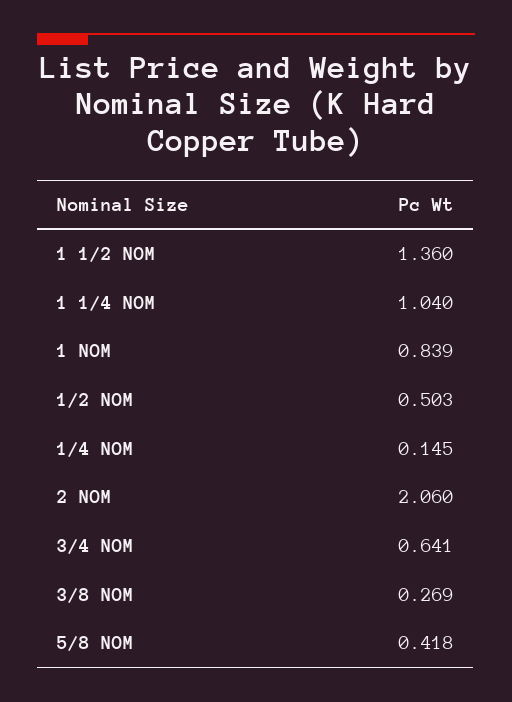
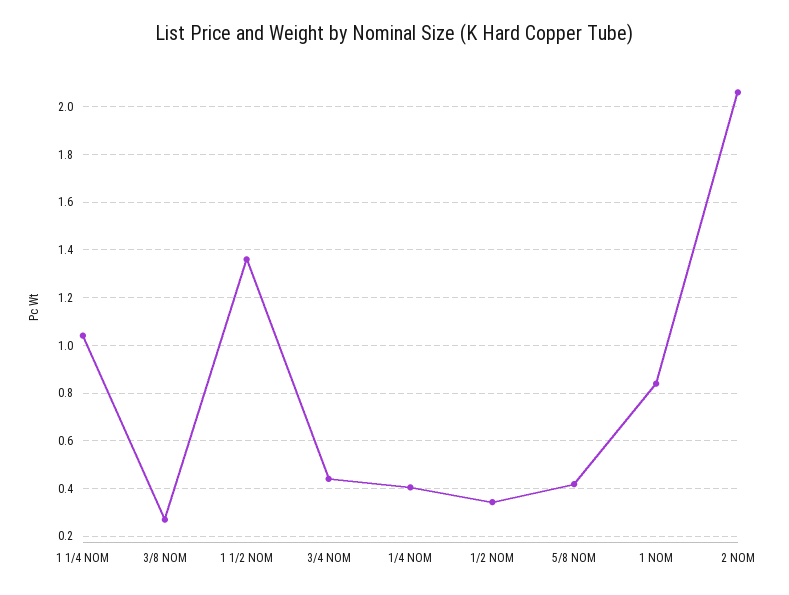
  {
    "1 1/2 NOM": 1.36,
    "1 1/4 NOM": 1.04,
    "1 NOM": 0.839,
-   "1/2 NOM": 0.503,
+   "1/2 NOM": 0.35,
-   "1/4 NOM": 0.145,
+   "1/4 NOM": 0.4,
    "2 NOM": 2.06,
-   "3/4 NOM": 0.641,
+   "3/4 NOM": 0.45,
    "3/8 NOM": 0.269,
    "5/8 NOM": 0.418
  }

